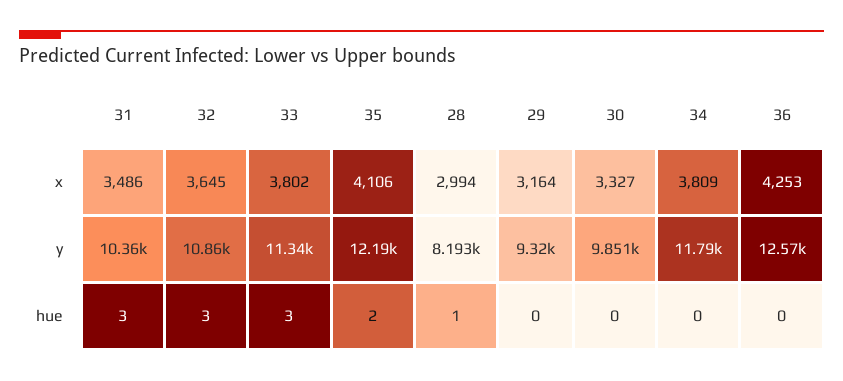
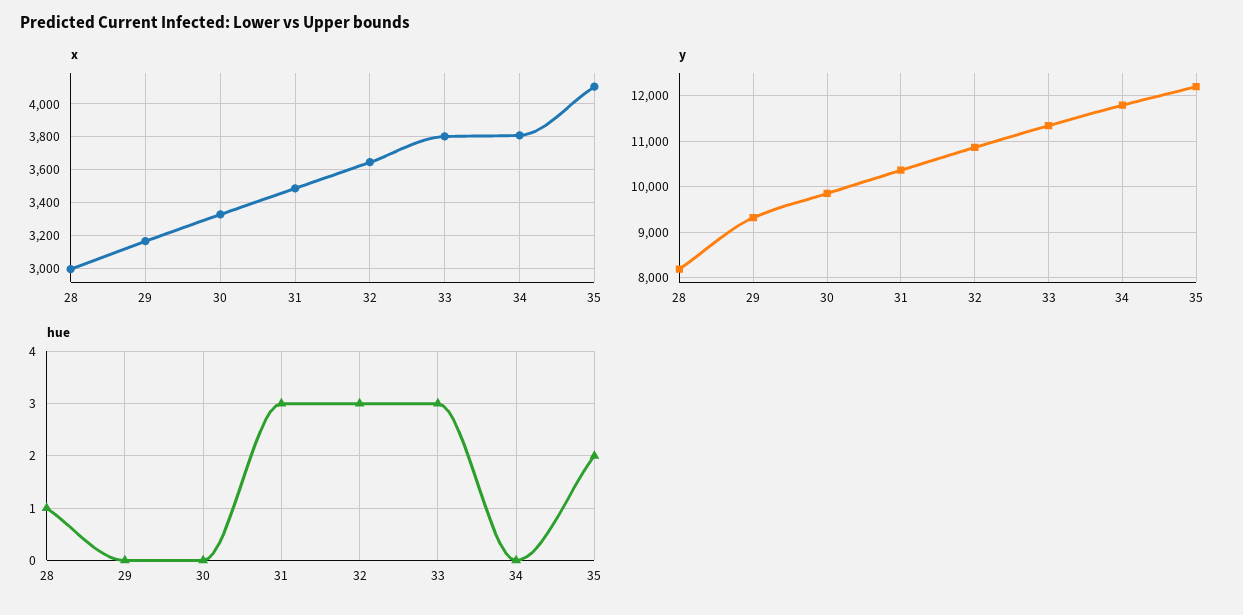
  {
    "x": {
      "31": 3486,
      "32": 3645,
      "33": 3802,
      "35": 4106,
      "28": 2994,
      "29": 3164,
      "30": 3327,
-     "34": 3809,
+     "34": 3809
-     "36": 4253
    },
    "y": {
      "31": 10360,
      "32": 10860,
      "33": 11340,
      "35": 12190,
      "28": 8193,
      "29": 9320,
      "30": 9851,
-     "34": 11790,
+     "34": 11790
-     "36": 12570
    },
    "hue": {
      "31": 3,
      "32": 3,
      "33": 3,
      "35": 2,
      "28": 1,
      "29": 0,
      "30": 0,
-     "34": 0,
+     "34": 0
-     "36": 0
    }
  }

